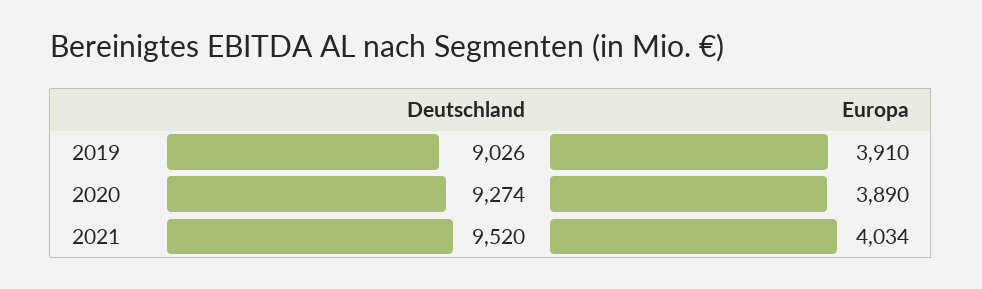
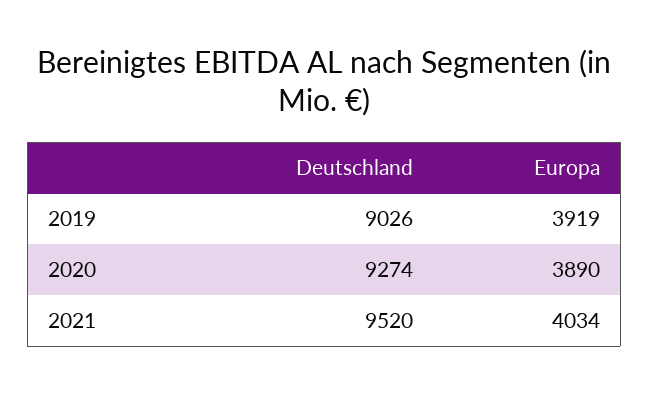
  {
    "Deutschland": {
      "2019": 9026,
      "2020": 9274,
      "2021": 9520
    },
    "Europa": {
-     "2019": 3910,
+     "2019": 3919,
      "2020": 3890,
      "2021": 4034
    }
  }

